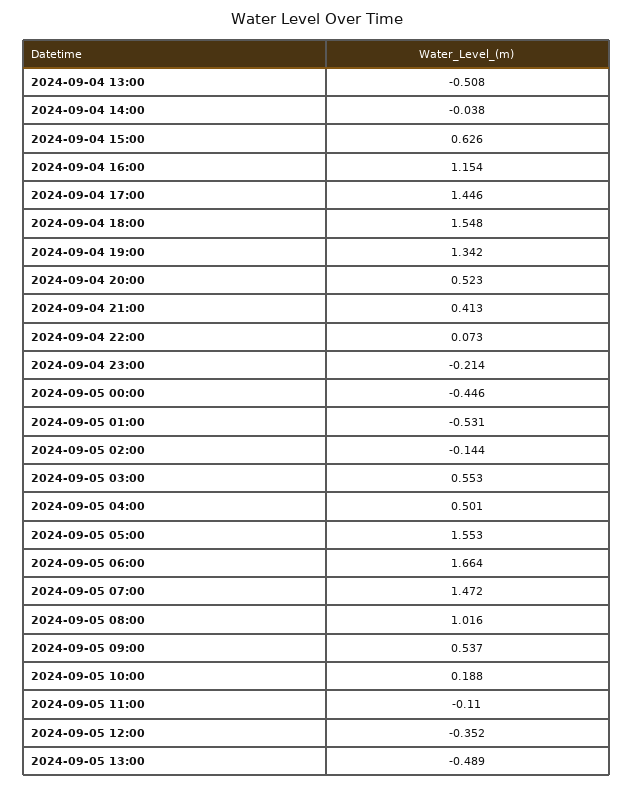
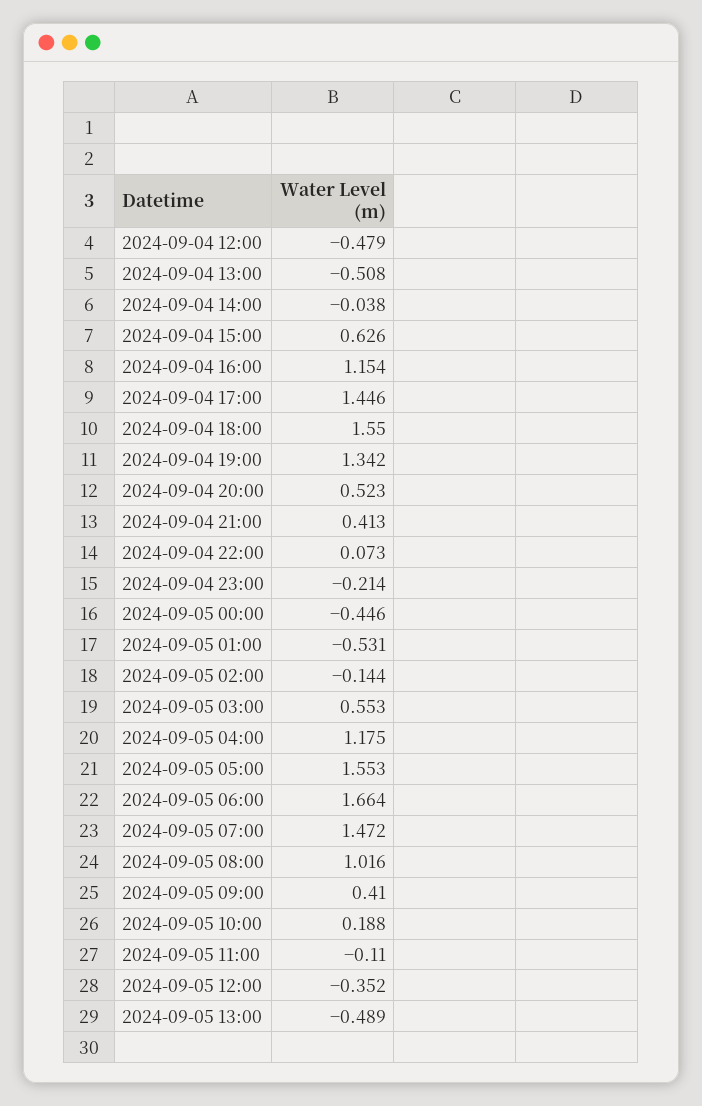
  {
    "2024-09-04 13:00": -0.508,
    "2024-09-04 14:00": -0.038,
    "2024-09-04 15:00": 0.626,
    "2024-09-04 16:00": 1.154,
    "2024-09-04 17:00": 1.446,
-   "2024-09-04 18:00": 1.548,
+   "2024-09-04 18:00": 1.55,
    "2024-09-04 19:00": 1.342,
    "2024-09-04 20:00": 0.523,
    "2024-09-04 21:00": 0.413,
    "2024-09-04 22:00": 0.073,
    "2024-09-04 23:00": -0.214,
    "2024-09-05 00:00": -0.446,
    "2024-09-05 01:00": -0.531,
    "2024-09-05 02:00": -0.144,
    "2024-09-05 03:00": 0.553,
-   "2024-09-05 04:00": 0.501,
+   "2024-09-05 04:00": 1.175,
    "2024-09-05 05:00": 1.553,
    "2024-09-05 06:00": 1.664,
    "2024-09-05 07:00": 1.472,
    "2024-09-05 08:00": 1.016,
-   "2024-09-05 09:00": 0.537,
+   "2024-09-05 09:00": 0.41,
    "2024-09-05 10:00": 0.188,
    "2024-09-05 11:00": -0.11,
    "2024-09-05 12:00": -0.352,
-   "2024-09-05 13:00": -0.489
+   "2024-09-05 13:00": -0.489,
+   "2024-09-04 12:00": -0.479
  }

